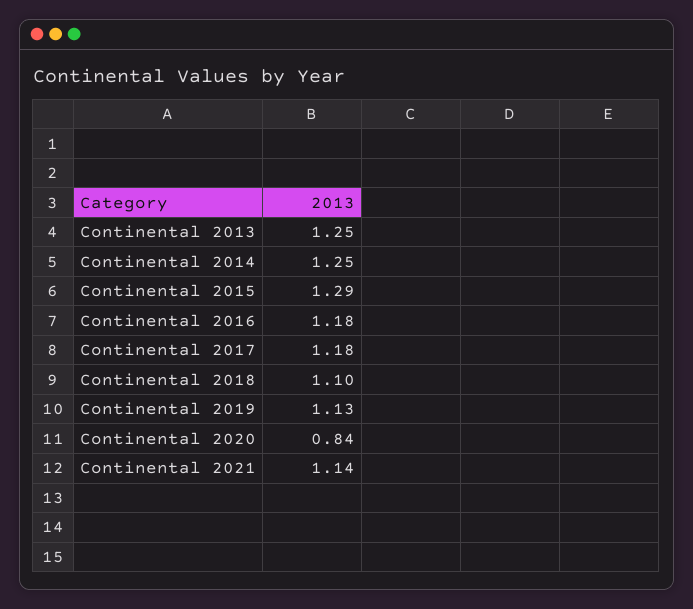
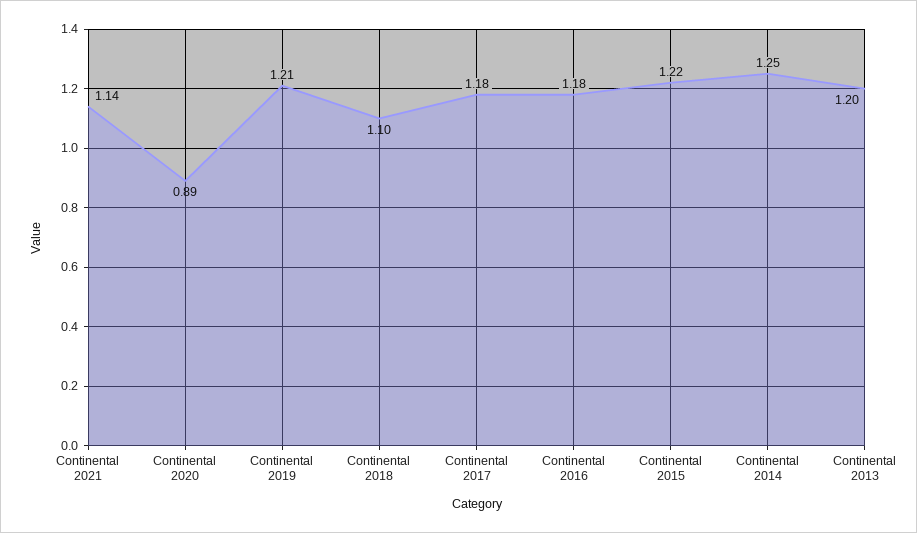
  {
-   "Continental 2013": 1.25,
+   "Continental 2013": 1.2,
    "Continental 2014": 1.25,
-   "Continental 2015": 1.29,
+   "Continental 2015": 1.22,
    "Continental 2016": 1.18,
    "Continental 2017": 1.18,
    "Continental 2018": 1.1,
-   "Continental 2019": 1.13,
+   "Continental 2019": 1.21,
-   "Continental 2020": 0.84,
+   "Continental 2020": 0.89,
    "Continental 2021": 1.14
  }

